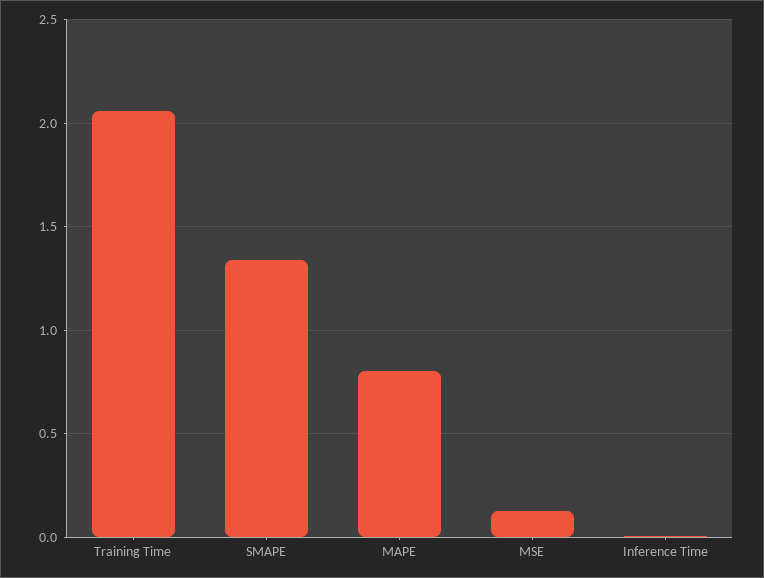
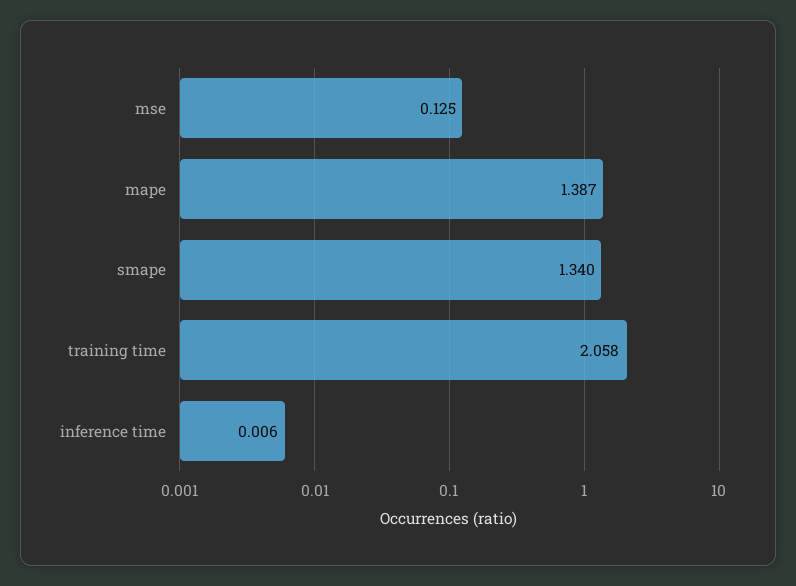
  {
    "Training Time": 2.058,
    "SMAPE": 1.34,
-   "MAPE": 0.8,
+   "MAPE": 1.387,
    "MSE": 0.125,
    "Inference Time": 0.006
  }

